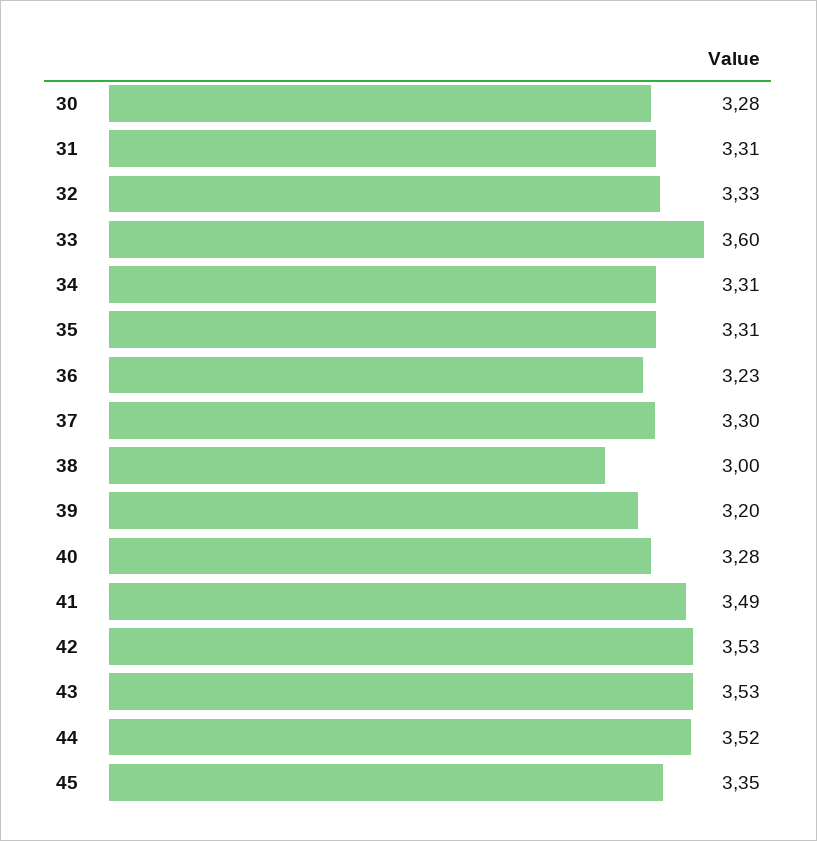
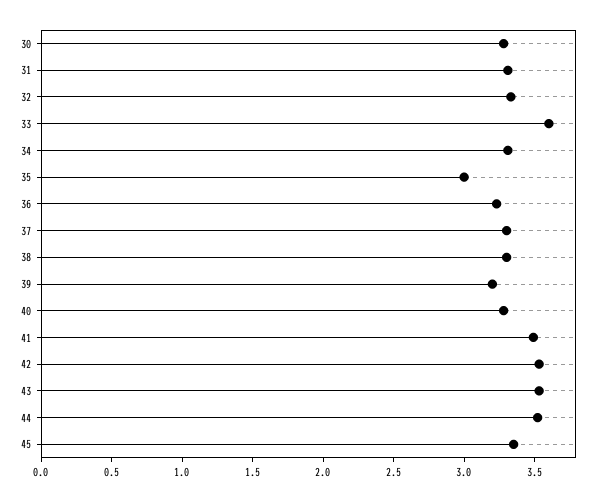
  {
    "30": 3.28,
    "31": 3.31,
    "32": 3.33,
    "33": 3.6,
    "34": 3.31,
-   "35": 3.31,
+   "35": 3,
    "36": 3.23,
    "37": 3.3,
-   "38": 3,
+   "38": 3.3,
    "39": 3.2,
    "40": 3.28,
    "41": 3.49,
    "42": 3.53,
    "43": 3.53,
    "44": 3.52,
    "45": 3.35
  }

